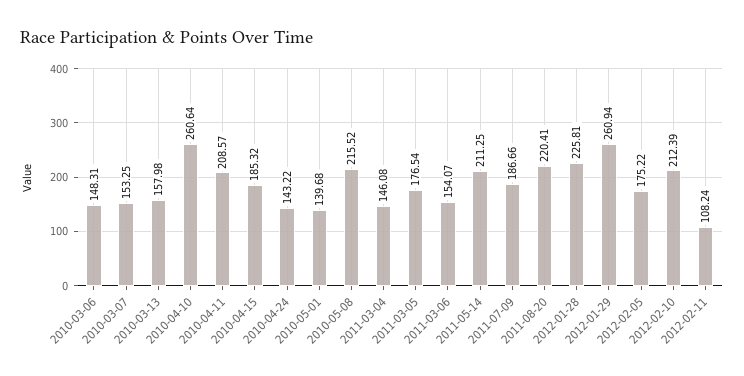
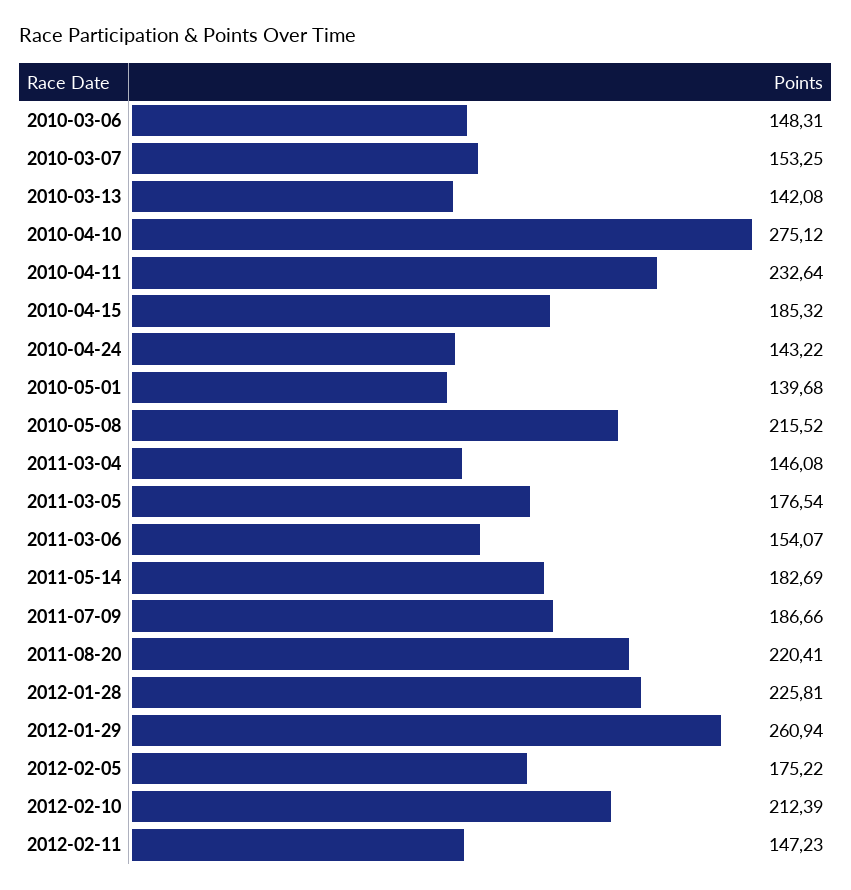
  {
    "2010-03-06": 148.31,
    "2010-03-07": 153.25,
-   "2010-03-13": 157.98,
+   "2010-03-13": 142.08,
-   "2010-04-10": 260.64,
+   "2010-04-10": 275.12,
-   "2010-04-11": 208.57,
+   "2010-04-11": 232.64,
    "2010-04-15": 185.32,
    "2010-04-24": 143.22,
    "2010-05-01": 139.68,
    "2010-05-08": 215.52,
    "2011-03-04": 146.08,
    "2011-03-05": 176.54,
    "2011-03-06": 154.07,
-   "2011-05-14": 211.25,
+   "2011-05-14": 182.69,
    "2011-07-09": 186.66,
    "2011-08-20": 220.41,
    "2012-01-28": 225.81,
    "2012-01-29": 260.94,
    "2012-02-05": 175.22,
    "2012-02-10": 212.39,
-   "2012-02-11": 108.24
+   "2012-02-11": 147.23
  }

